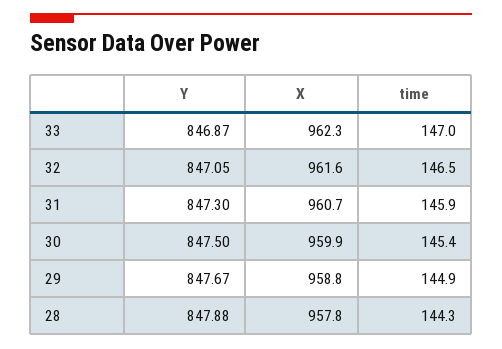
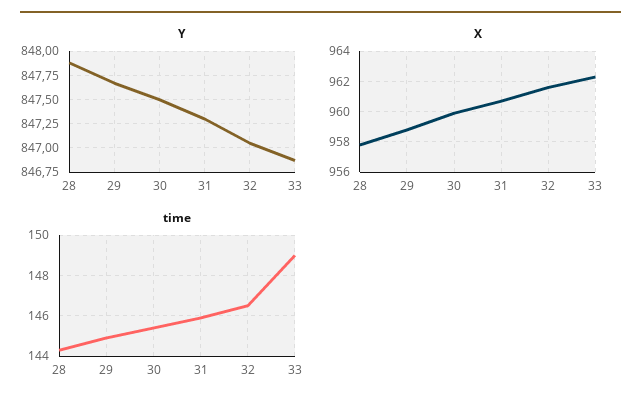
  {
    "Y": {
      "33": 846.87,
      "32": 847.05,
      "31": 847.3,
      "30": 847.5,
      "29": 847.67,
      "28": 847.88
    },
    "X": {
      "33": 962.3,
      "32": 961.6,
      "31": 960.7,
      "30": 959.9,
      "29": 958.8,
      "28": 957.8
    },
    "time": {
-     "33": 147,
+     "33": 149,
      "32": 146.5,
      "31": 145.9,
      "30": 145.4,
      "29": 144.9,
      "28": 144.3
    }
  }

